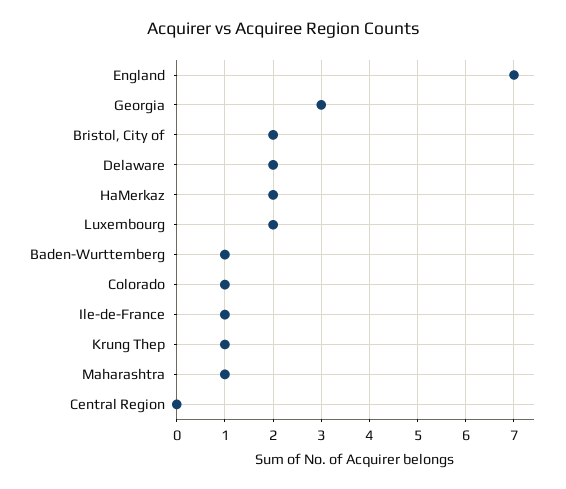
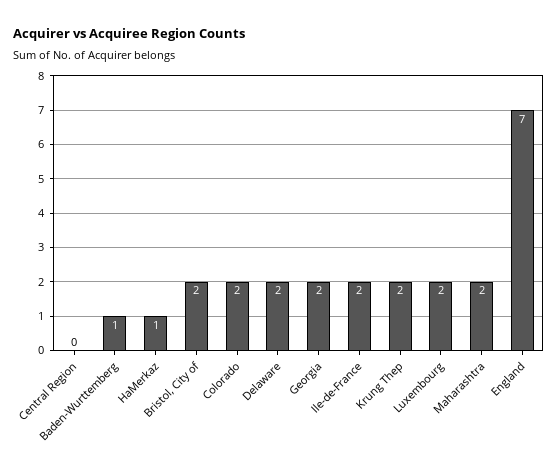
  {
    "England": 7,
-   "Georgia": 3,
+   "Georgia": 2,
    "Bristol, City of": 2,
    "Delaware": 2,
-   "HaMerkaz": 2,
+   "HaMerkaz": 1,
    "Luxembourg": 2,
    "Baden-Wurttemberg": 1,
-   "Colorado": 1,
+   "Colorado": 2,
-   "Ile-de-France": 1,
+   "Ile-de-France": 2,
-   "Krung Thep": 1,
+   "Krung Thep": 2,
-   "Maharashtra": 1,
+   "Maharashtra": 2,
    "Central Region": 0
  }

